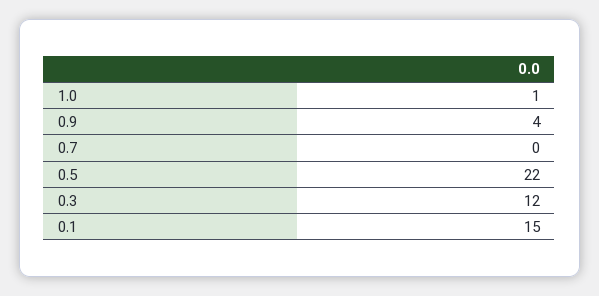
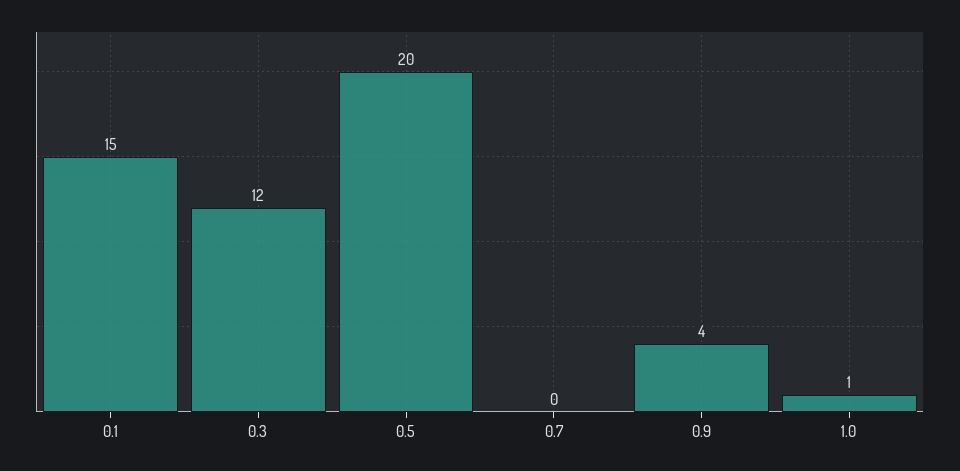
  {
    "1.0": 1,
    "0.9": 4,
    "0.7": 0,
-   "0.5": 22,
+   "0.5": 20,
    "0.3": 12,
    "0.1": 15
  }

